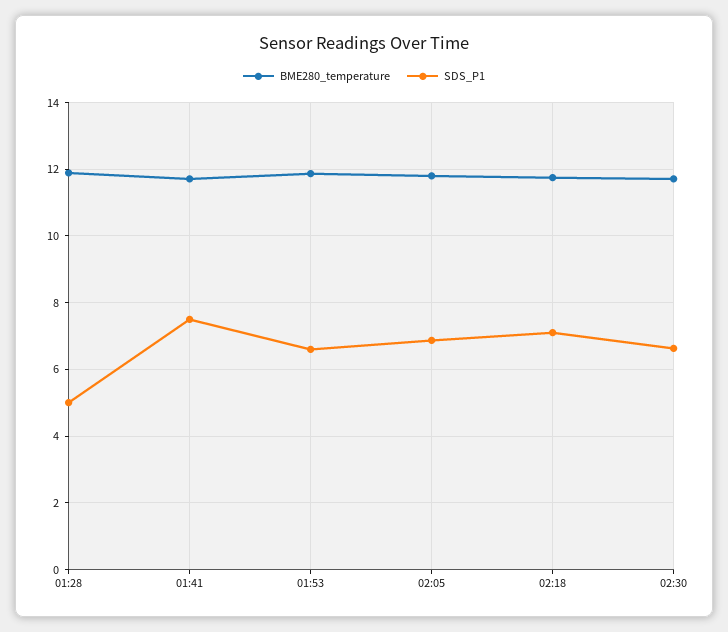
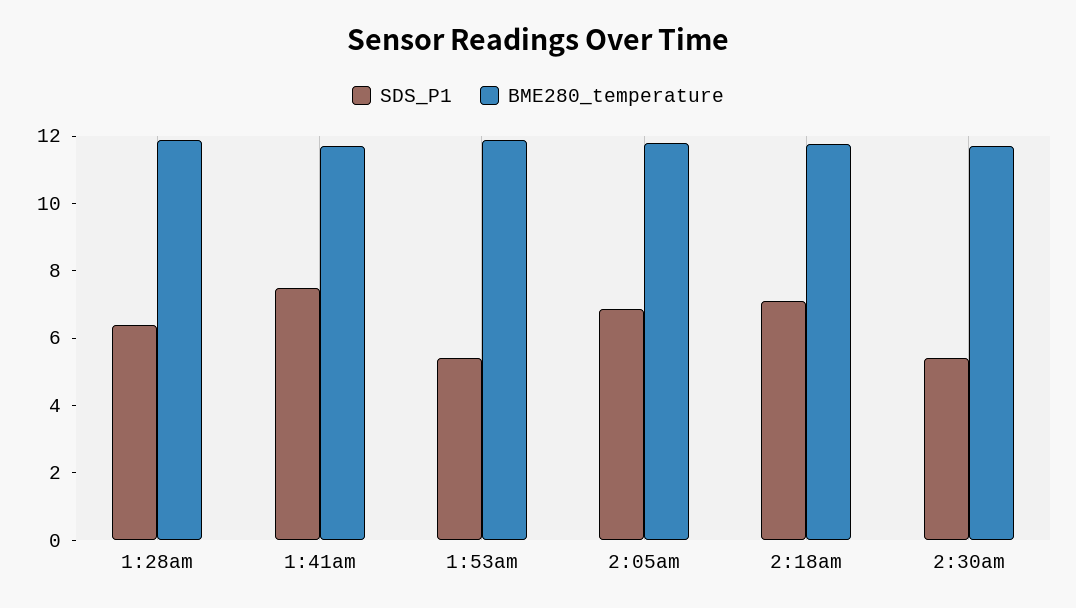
  {
    "BME280_temperature": {
      "01:28": 11.8,
      "01:41": 11.8,
      "01:53": 11.8,
      "02:05": 11.8,
      "02:18": 11.8,
      "02:30": 11.8
    },
    "SDS_P1": {
-     "01:28": 5,
+     "01:28": 6.5,
      "01:41": 7.6,
-     "01:53": 6.6,
+     "01:53": 5.5,
      "02:05": 6.8,
      "02:18": 7.2,
-     "02:30": 6.6
+     "02:30": 5.5
    }
  }

